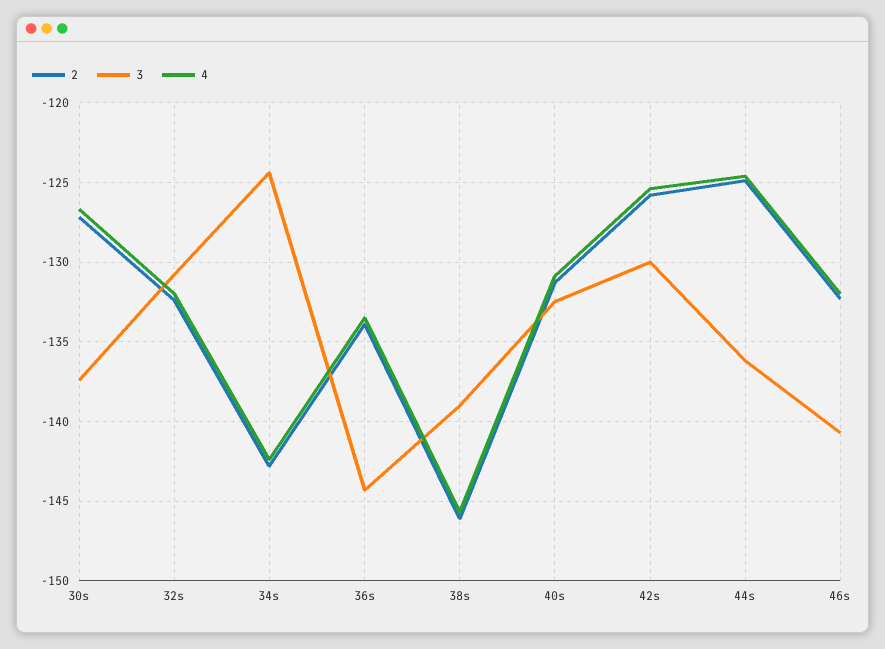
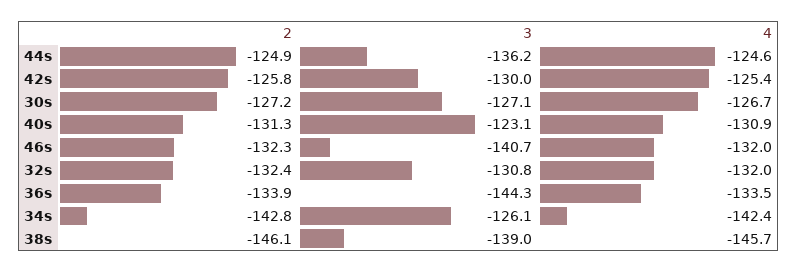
  {
    "2": {
      "30s": -127.2,
      "32s": -132.4,
      "34s": -142.8,
      "36s": -133.9,
      "38s": -146.1,
      "40s": -131.3,
      "42s": -125.8,
      "44s": -124.9,
      "46s": -132.3
    },
    "3": {
-     "30s": -137.5,
+     "30s": -127.1,
      "32s": -130.8,
-     "34s": -124.5,
+     "34s": -126.1,
      "36s": -144.3,
      "38s": -139,
-     "40s": -132.5,
+     "40s": -123.1,
      "42s": -130,
      "44s": -136.2,
      "46s": -140.7
    },
    "4": {
      "30s": -126.7,
      "32s": -132,
      "34s": -142.4,
      "36s": -133.5,
      "38s": -145.7,
      "40s": -130.9,
      "42s": -125.4,
      "44s": -124.6,
      "46s": -132
    }
  }

